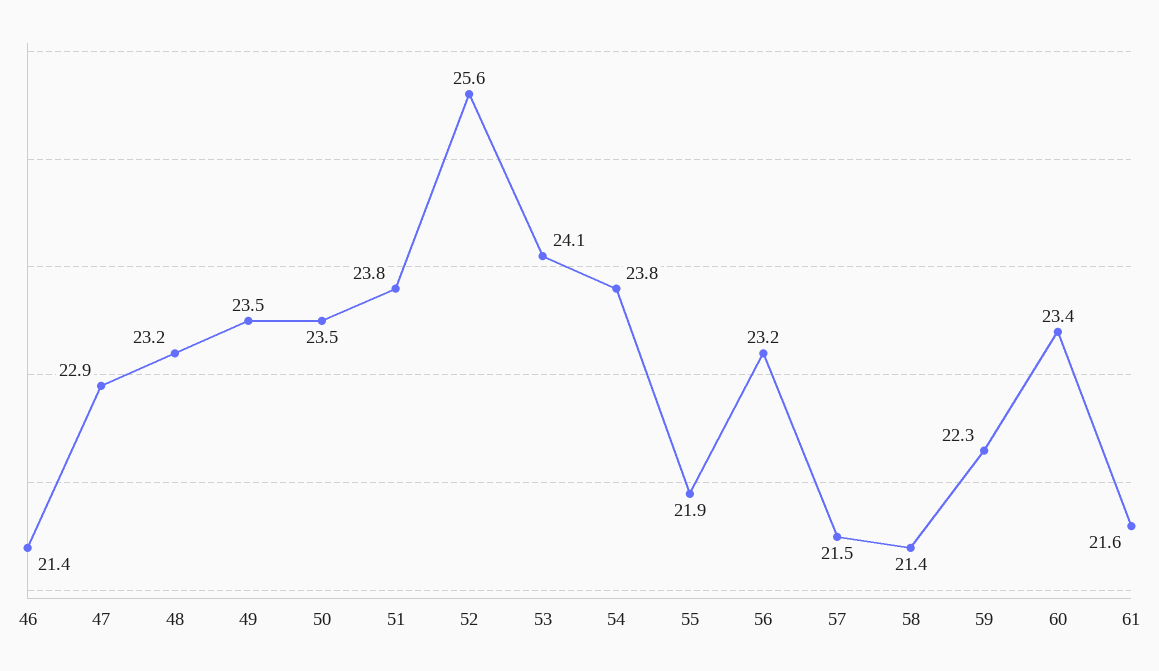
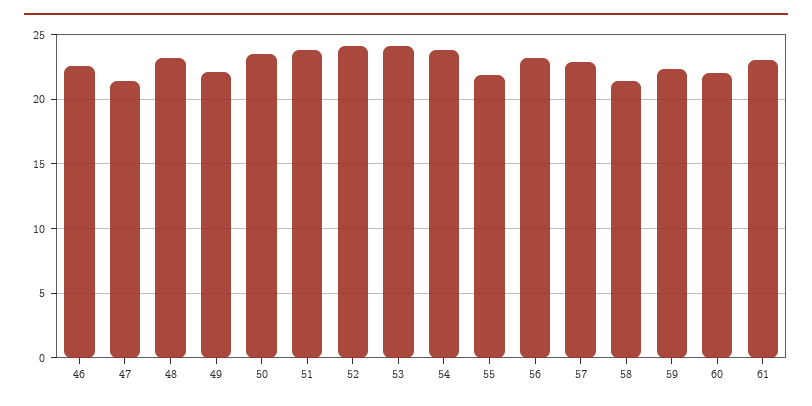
  {
-   "46": 21.4,
+   "46": 22.5,
-   "47": 22.9,
+   "47": 21.5,
    "48": 23.2,
-   "49": 23.5,
+   "49": 22,
    "50": 23.5,
    "51": 23.8,
-   "52": 25.6,
+   "52": 24,
    "53": 24.1,
    "54": 23.8,
    "55": 21.9,
    "56": 23.2,
-   "57": 21.5,
+   "57": 23,
    "58": 21.4,
    "59": 22.3,
-   "60": 23.4,
+   "60": 22,
-   "61": 21.6
+   "61": 23
  }

